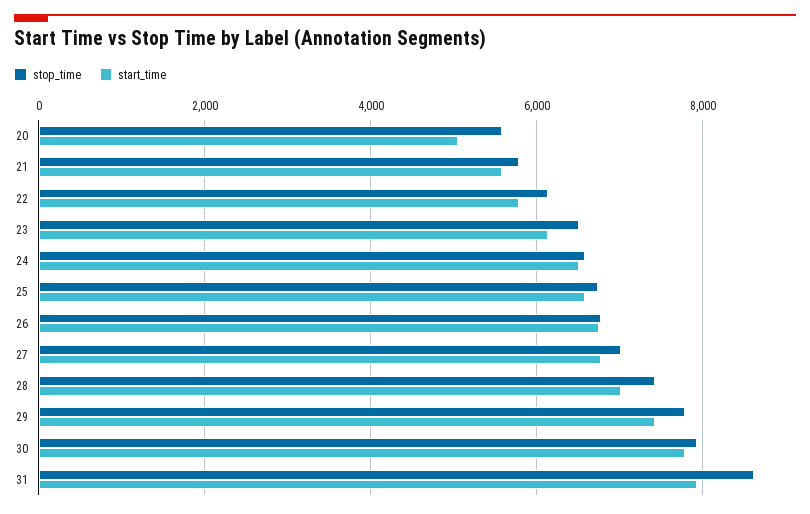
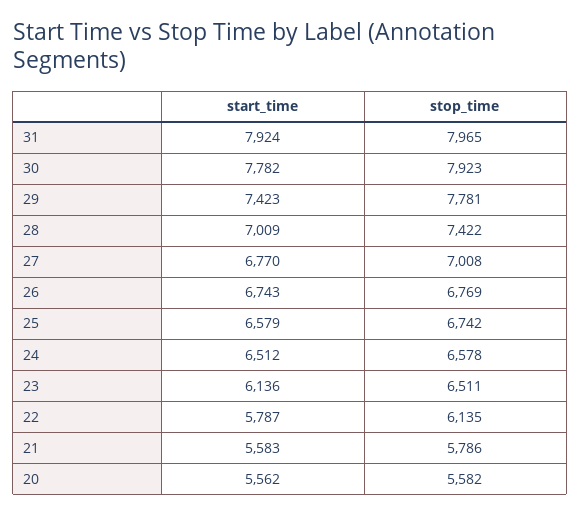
  {
    "stop_time": {
      "20": 5582,
      "21": 5786,
      "22": 6135,
      "23": 6511,
      "24": 6578,
      "25": 6742,
      "26": 6769,
      "27": 7008,
      "28": 7422,
      "29": 7781,
      "30": 7923,
-     "31": 8600
+     "31": 7965
    },
    "start_time": {
-     "20": 5000,
+     "20": 5562,
      "21": 5583,
      "22": 5787,
      "23": 6136,
      "24": 6512,
      "25": 6579,
      "26": 6743,
      "27": 6770,
      "28": 7009,
      "29": 7423,
      "30": 7782,
      "31": 7924
    }
  }

